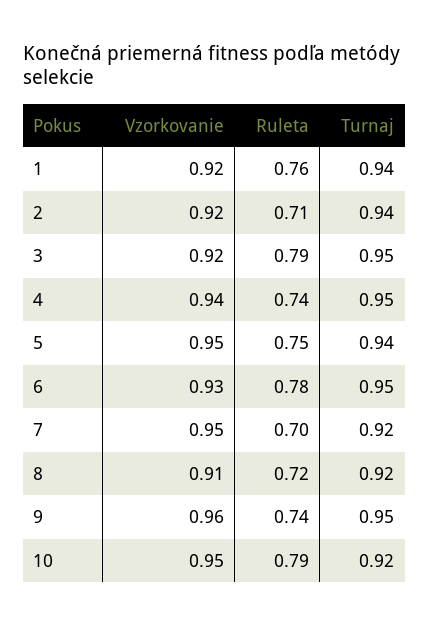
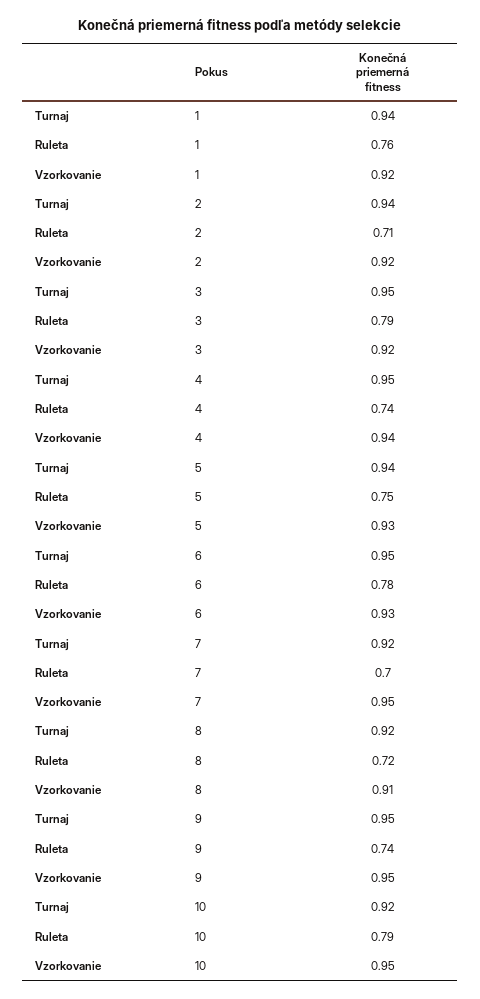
  {
    "Vzorkovanie": {
      "1": 0.92,
      "2": 0.92,
      "3": 0.92,
      "4": 0.94,
-     "5": 0.95,
+     "5": 0.93,
      "6": 0.93,
      "7": 0.95,
      "8": 0.91,
-     "9": 0.96,
+     "9": 0.95,
      "10": 0.95
    },
    "Ruleta": {
      "1": 0.76,
      "2": 0.71,
      "3": 0.79,
      "4": 0.74,
      "5": 0.75,
      "6": 0.78,
      "7": 0.7,
      "8": 0.72,
      "9": 0.74,
      "10": 0.79
    },
    "Turnaj": {
      "1": 0.94,
      "2": 0.94,
      "3": 0.95,
      "4": 0.95,
      "5": 0.94,
      "6": 0.95,
      "7": 0.92,
      "8": 0.92,
      "9": 0.95,
      "10": 0.92
    }
  }

